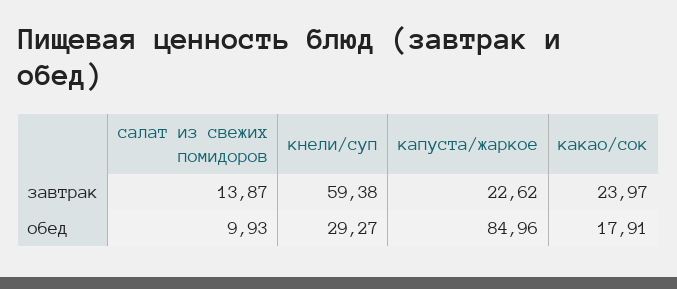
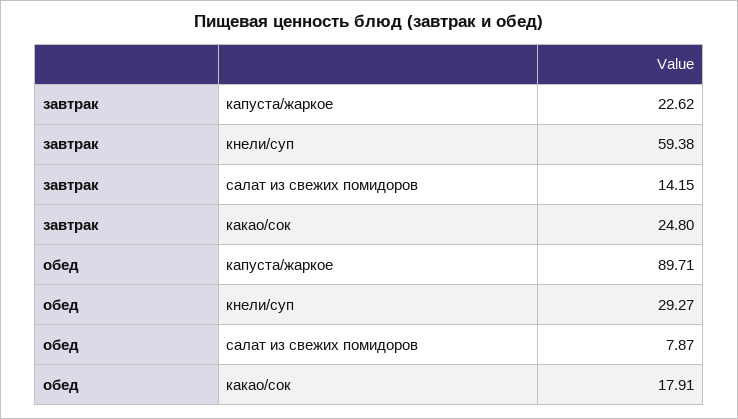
  {
    "салат из свежих помидоров": {
-     "завтрак": 13.87,
+     "завтрак": 14.15,
-     "обед": 9.93
+     "обед": 7.87
    },
    "кнели/суп": {
      "завтрак": 59.38,
      "обед": 29.27
    },
    "капуста/жаркое": {
      "завтрак": 22.62,
-     "обед": 84.96
+     "обед": 89.71
    },
    "какао/сок": {
-     "завтрак": 23.97,
+     "завтрак": 24.8,
      "обед": 17.91
    }
  }

